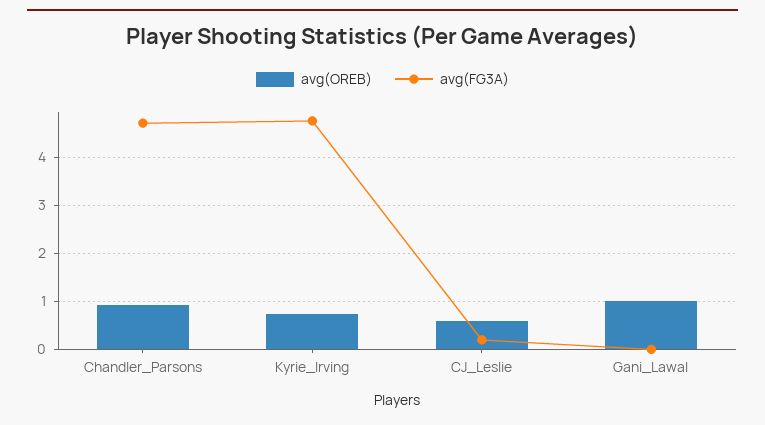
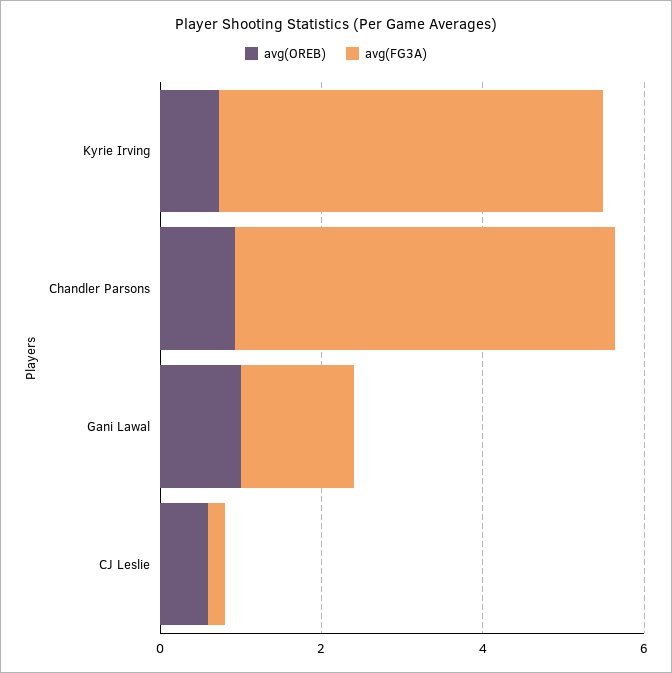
  {
    "avg(OREB)": {
      "Chandler_Parsons": 1,
      "Kyrie_Irving": 0.8,
      "CJ_Leslie": 0.6,
      "Gani_Lawal": 1
    },
    "avg(FG3A)": {
      "Chandler_Parsons": 4.8,
      "Kyrie_Irving": 4.8,
      "CJ_Leslie": 0.2,
-     "Gani_Lawal": 0
+     "Gani_Lawal": 1.5
    }
  }

